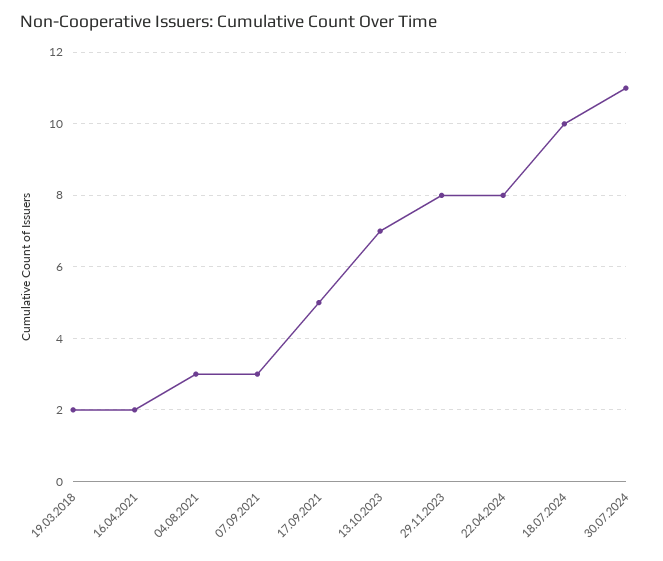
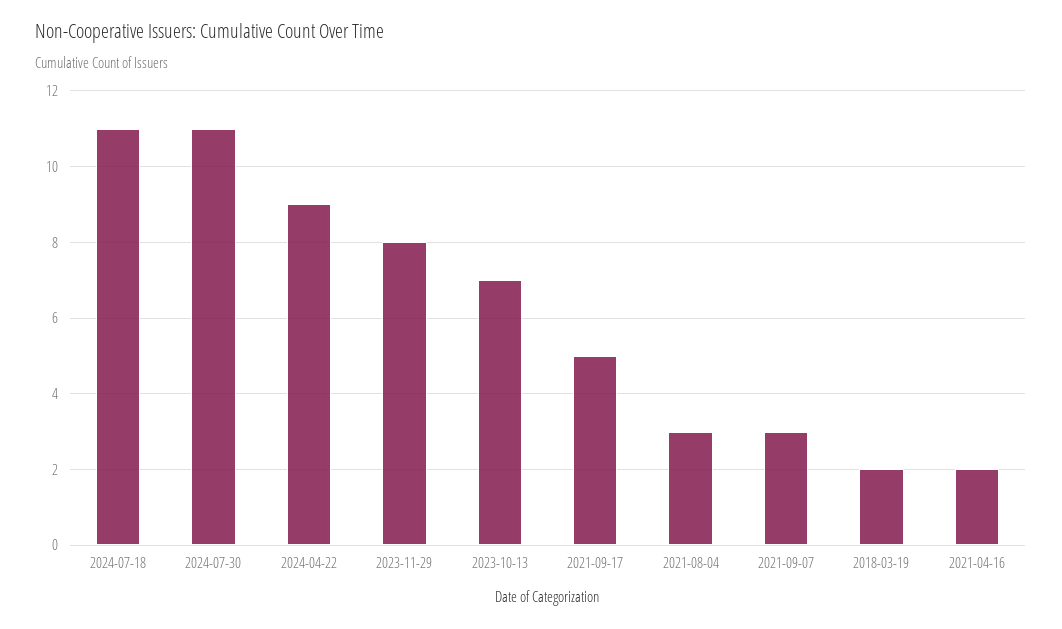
  {
    "19.03.2018": 2,
    "16.04.2021": 2,
    "04.08.2021": 3,
    "07.09.2021": 3,
    "17.09.2021": 5,
    "13.10.2023": 7,
    "29.11.2023": 8,
-   "22.04.2024": 8,
+   "22.04.2024": 9,
-   "18.07.2024": 10,
+   "18.07.2024": 11,
    "30.07.2024": 11
  }

